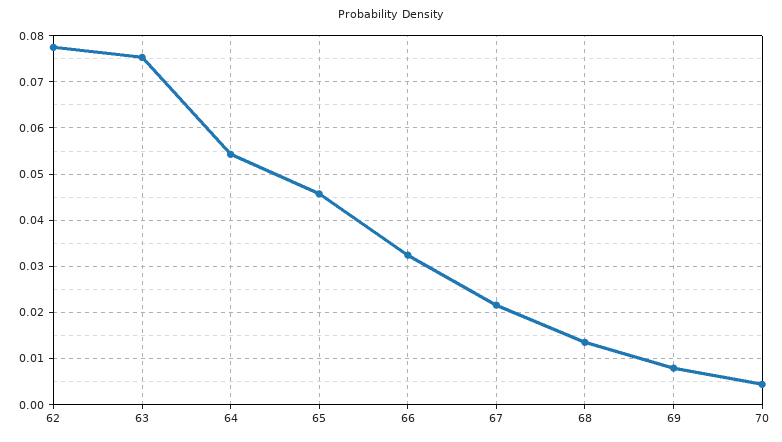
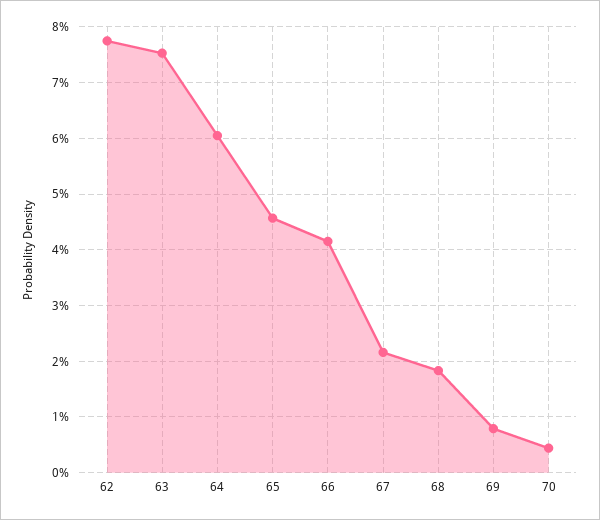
  {
    "62": 0.078,
    "63": 0.076,
-   "64": 0.054,
+   "64": 0.06,
    "65": 0.046,
-   "66": 0.032,
+   "66": 0.042,
    "67": 0.022,
-   "68": 0.014,
+   "68": 0.018,
    "69": 0.008,
    "70": 0.004
  }

